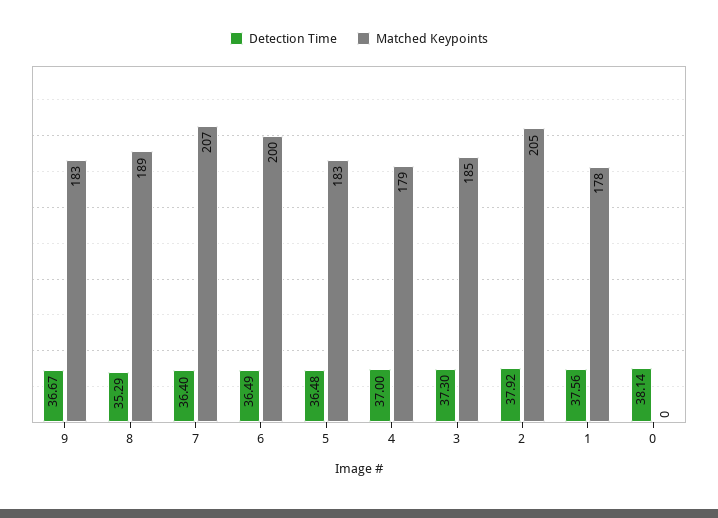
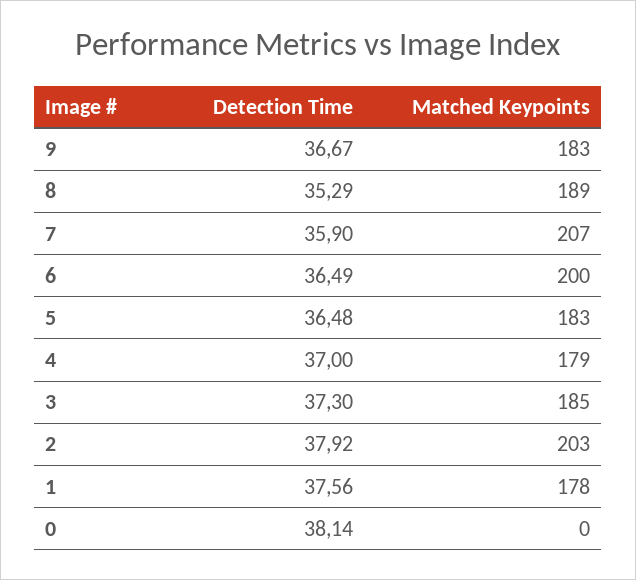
  {
    "Detection Time": {
      "9": 36.67,
      "8": 35.29,
-     "7": 36.4,
+     "7": 35.9,
      "6": 36.49,
      "5": 36.48,
      "4": 37,
      "3": 37.3,
      "2": 37.92,
      "1": 37.56,
      "0": 38.14
    },
    "Matched Keypoints": {
      "9": 183,
      "8": 189,
      "7": 207,
      "6": 200,
      "5": 183,
      "4": 179,
      "3": 185,
-     "2": 205,
+     "2": 203,
      "1": 178,
      "0": 0
    }
  }

